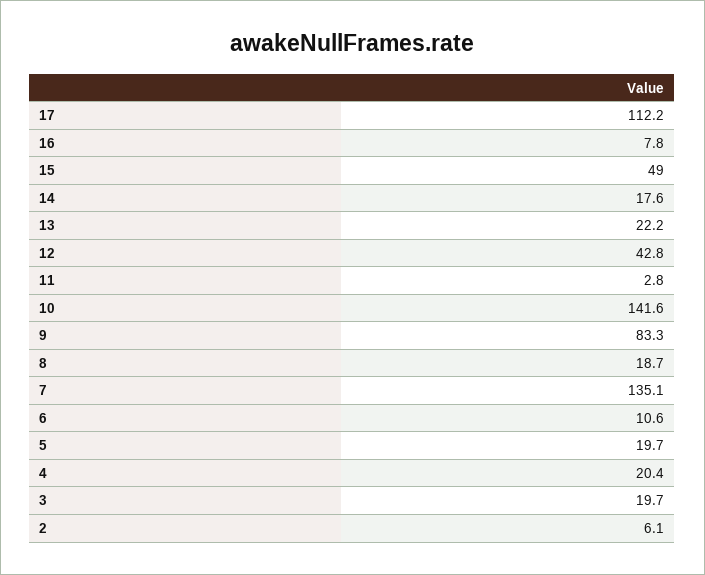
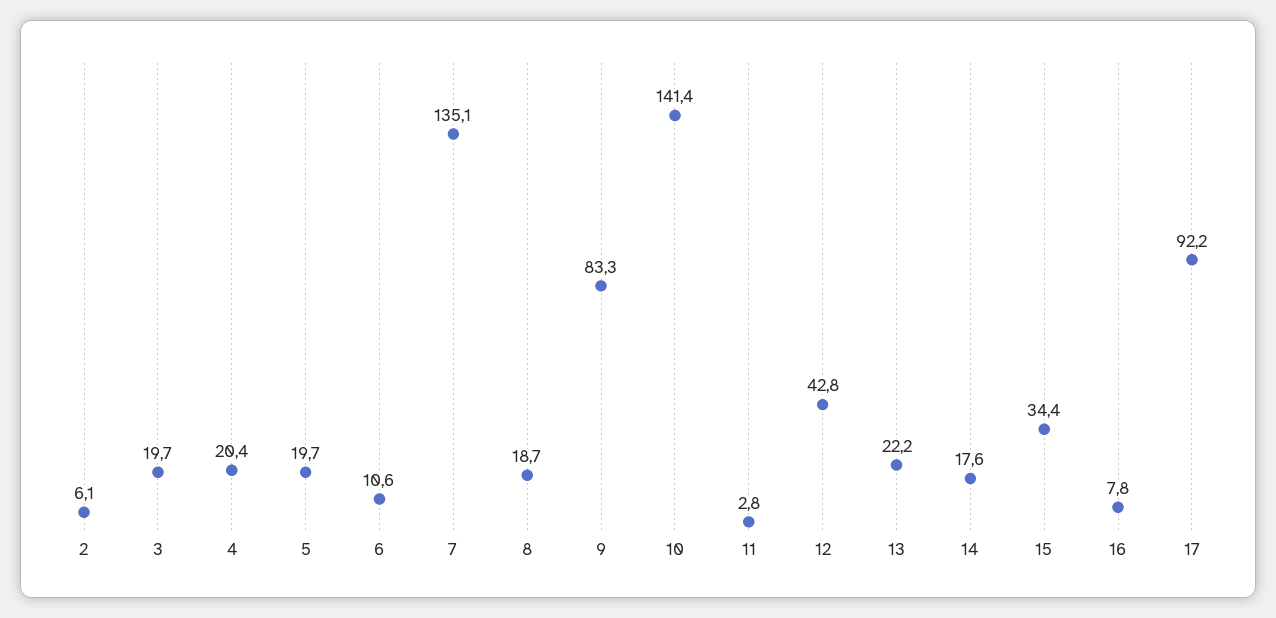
  {
-   "17": 112.2,
+   "17": 92.2,
    "16": 7.8,
-   "15": 49,
+   "15": 34.4,
    "14": 17.6,
    "13": 22.2,
    "12": 42.8,
    "11": 2.8,
-   "10": 141.6,
+   "10": 141.4,
    "9": 83.3,
    "8": 18.7,
    "7": 135.1,
    "6": 10.6,
    "5": 19.7,
    "4": 20.4,
    "3": 19.7,
    "2": 6.1
  }

